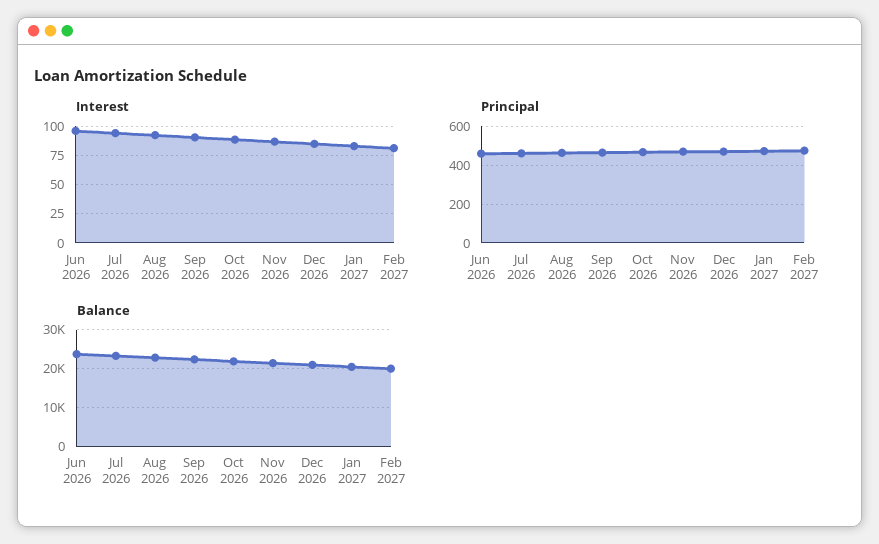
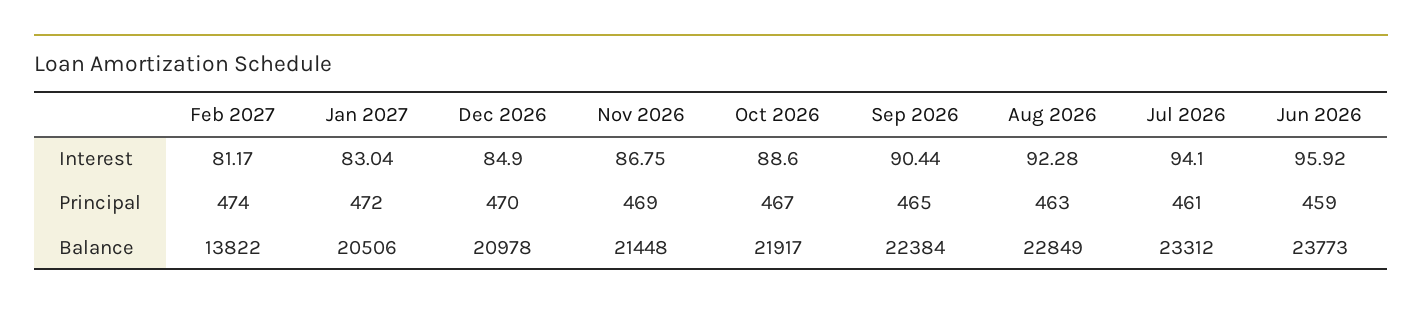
  {
    "Interest": {
      "Jun 2026": 95.92,
      "Jul 2026": 94.1,
      "Aug 2026": 92.28,
      "Sep 2026": 90.44,
      "Oct 2026": 88.6,
      "Nov 2026": 86.75,
      "Dec 2026": 84.9,
      "Jan 2027": 83.04,
      "Feb 2027": 81.17
    },
    "Principal": {
      "Jun 2026": 459,
      "Jul 2026": 461,
      "Aug 2026": 463,
      "Sep 2026": 465,
      "Oct 2026": 467,
      "Nov 2026": 469,
      "Dec 2026": 470,
      "Jan 2027": 472,
      "Feb 2027": 474
    },
    "Balance": {
      "Jun 2026": 23773,
      "Jul 2026": 23312,
      "Aug 2026": 22849,
      "Sep 2026": 22384,
      "Oct 2026": 21917,
      "Nov 2026": 21448,
      "Dec 2026": 20978,
      "Jan 2027": 20506,
-     "Feb 2027": 20000
+     "Feb 2027": 13822
    }
  }

